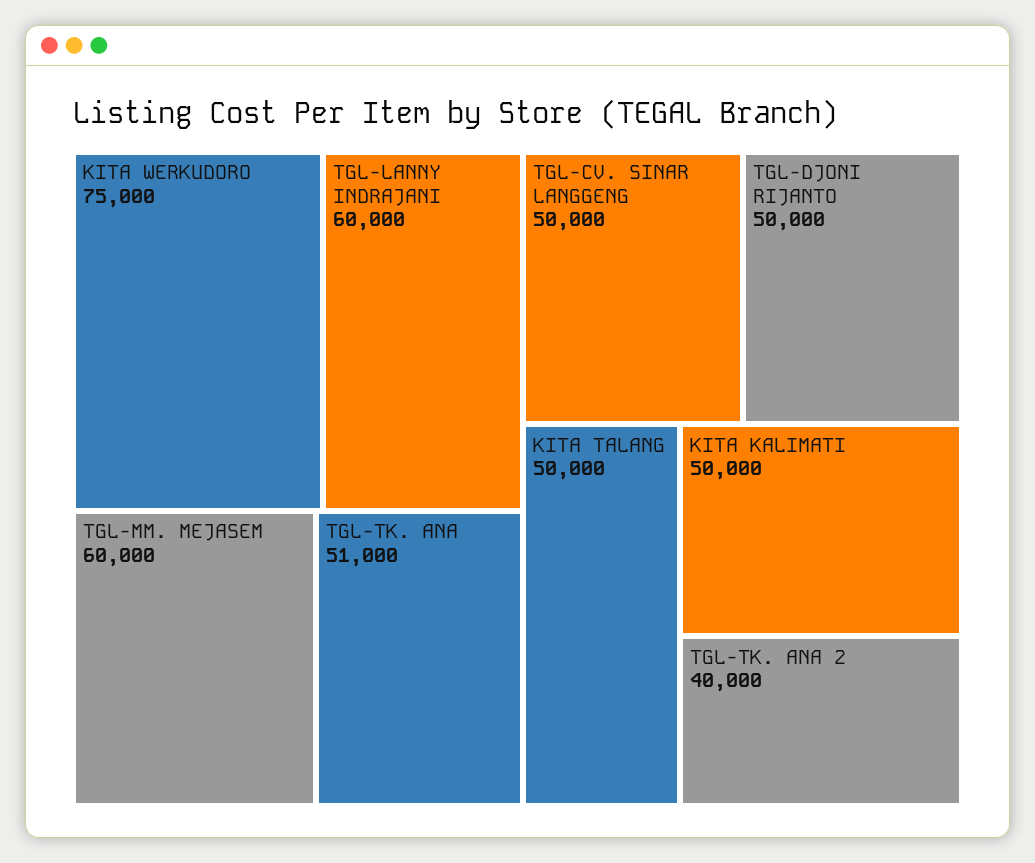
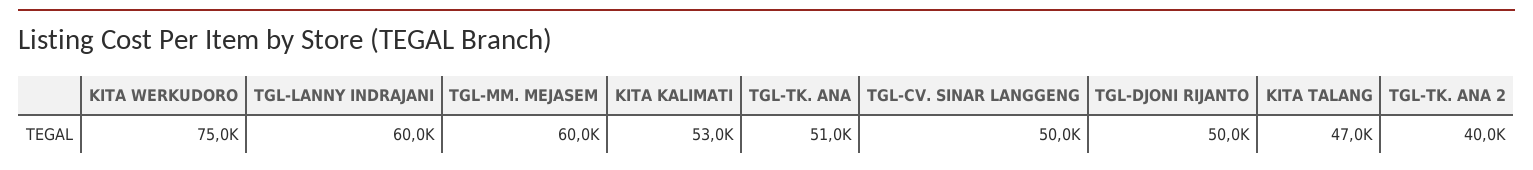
  {
    "KITA WERKUDORO": 75000,
    "TGL-LANNY INDRAJANI": 60000,
    "TGL-MM. MEJASEM": 60000,
    "TGL-TK. ANA": 51000,
    "TGL-CV. SINAR LANGGENG": 50000,
    "TGL-DJONI RIJANTO": 50000,
-   "KITA TALANG": 50000,
+   "KITA TALANG": 47000,
-   "KITA KALIMATI": 50000,
+   "KITA KALIMATI": 53000,
    "TGL-TK. ANA 2": 40000
  }

